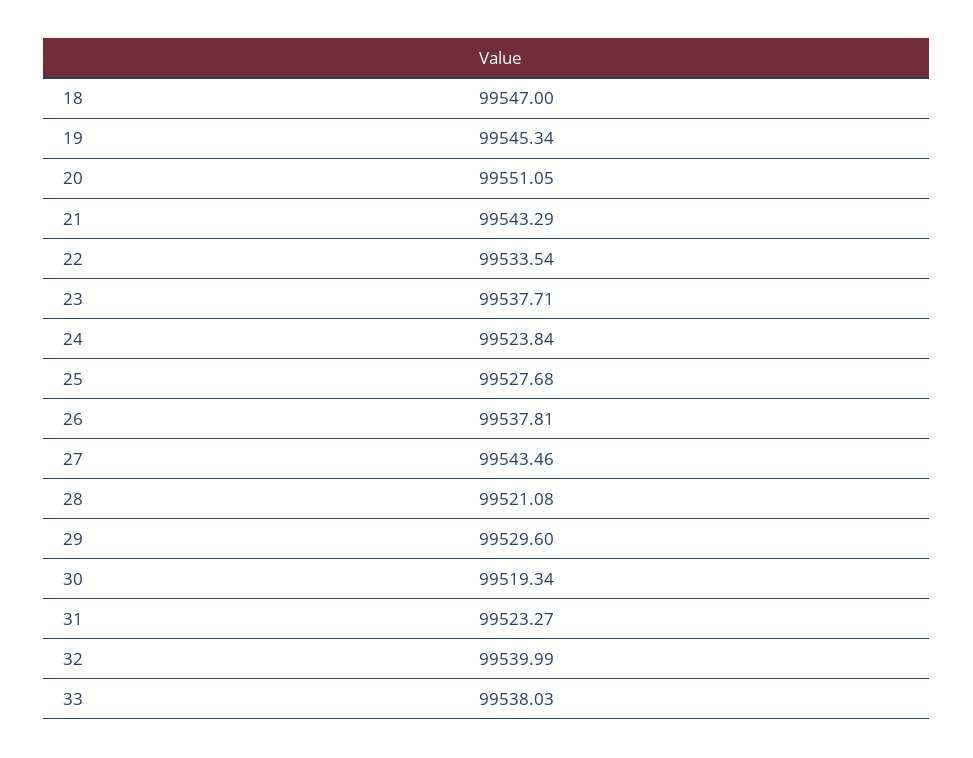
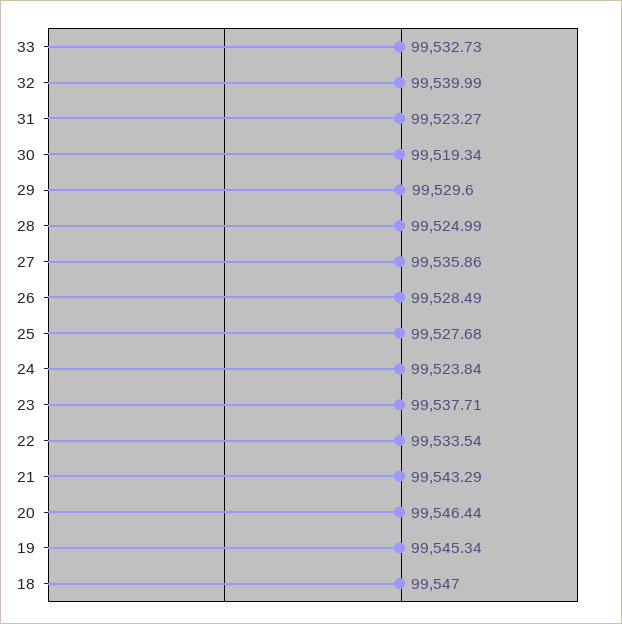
  {
    "18": 99547,
    "19": 99545.34,
-   "20": 99551.05,
+   "20": 99546.44,
    "21": 99543.29,
    "22": 99533.54,
    "23": 99537.71,
    "24": 99523.84,
    "25": 99527.68,
-   "26": 99537.81,
+   "26": 99528.49,
-   "27": 99543.46,
+   "27": 99535.86,
-   "28": 99521.08,
+   "28": 99524.99,
    "29": 99529.6,
    "30": 99519.34,
    "31": 99523.27,
    "32": 99539.99,
-   "33": 99538.03
+   "33": 99532.73
  }

